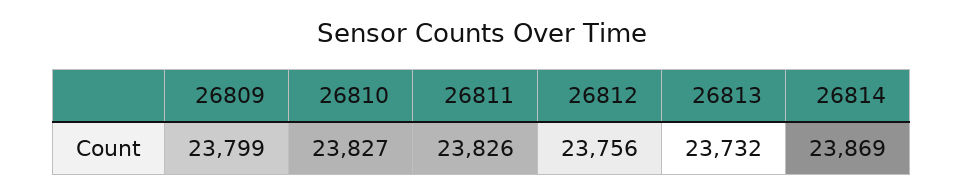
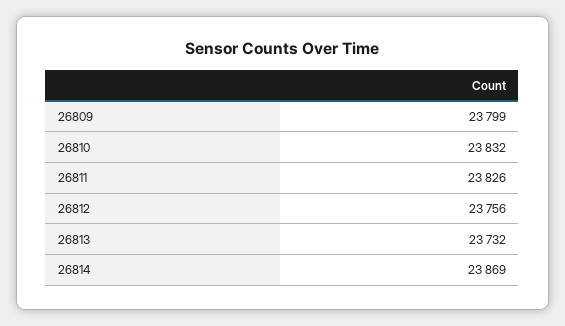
  {
    "26809": 23799,
-   "26810": 23827,
+   "26810": 23832,
    "26811": 23826,
    "26812": 23756,
    "26813": 23732,
    "26814": 23869
  }

